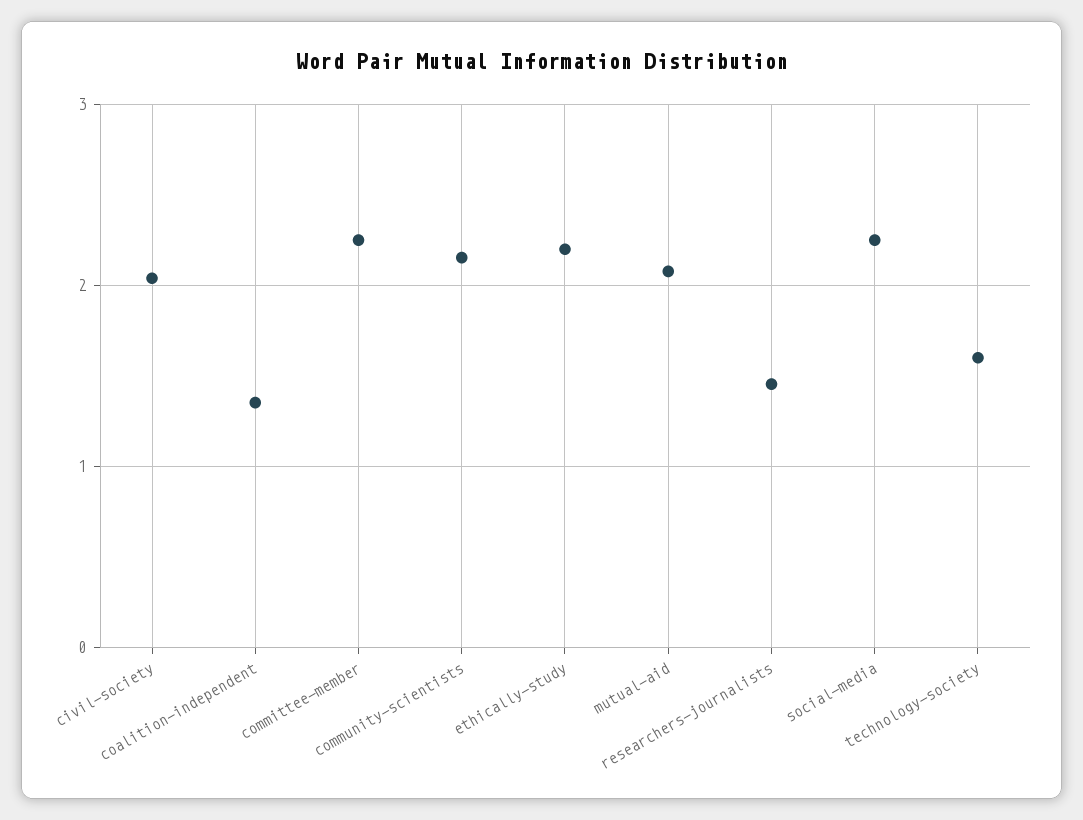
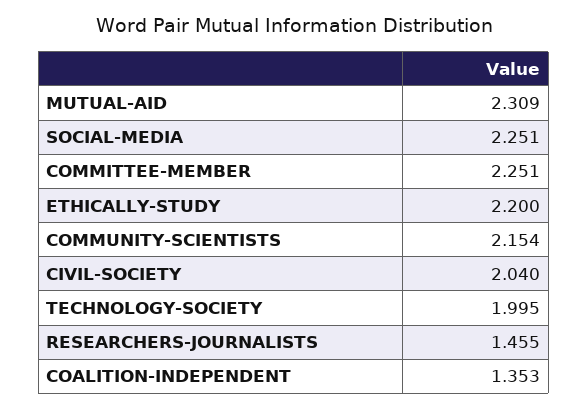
  {
    "civil-society": 2.04,
    "coalition-independent": 1.353,
    "committee-member": 2.251,
    "community-scientists": 2.154,
    "ethically-study": 2.2,
-   "mutual-aid": 2.1,
+   "mutual-aid": 2.309,
    "researchers-journalists": 1.455,
    "social-media": 2.251,
-   "technology-society": 1.6
+   "technology-society": 1.995
  }

